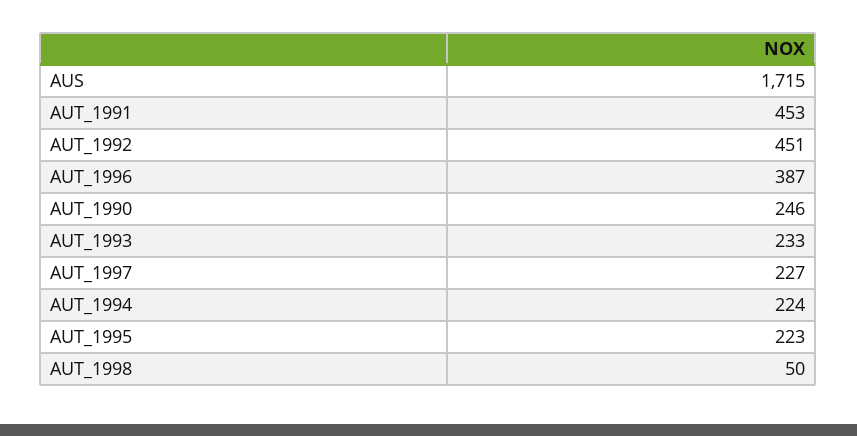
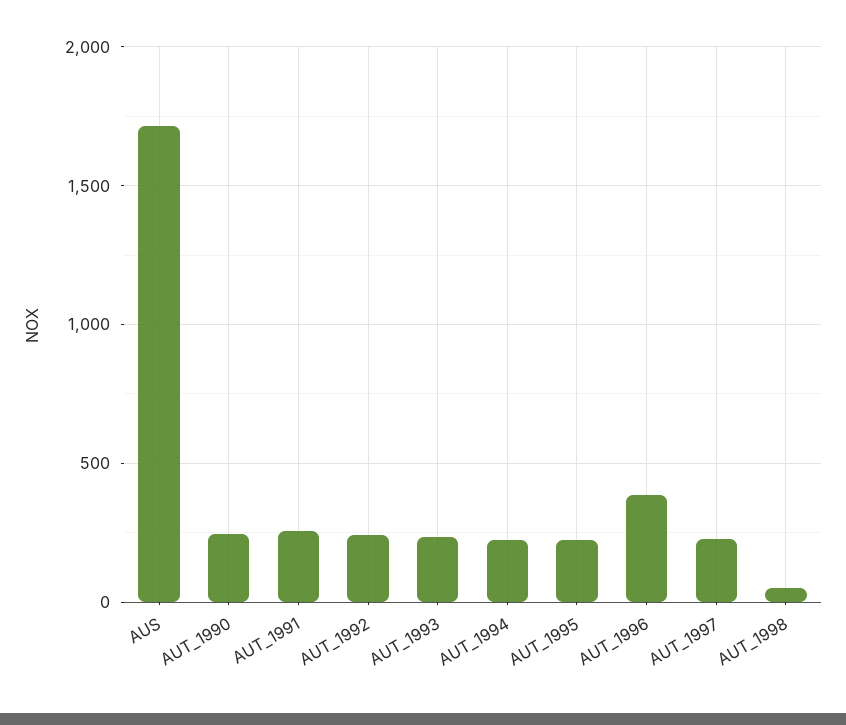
  {
    "AUS": 1715,
-   "AUT_1991": 453,
+   "AUT_1991": 250,
-   "AUT_1992": 451,
+   "AUT_1992": 250,
    "AUT_1996": 387,
    "AUT_1990": 246,
    "AUT_1993": 233,
    "AUT_1997": 227,
    "AUT_1994": 224,
    "AUT_1995": 223,
    "AUT_1998": 50
  }

